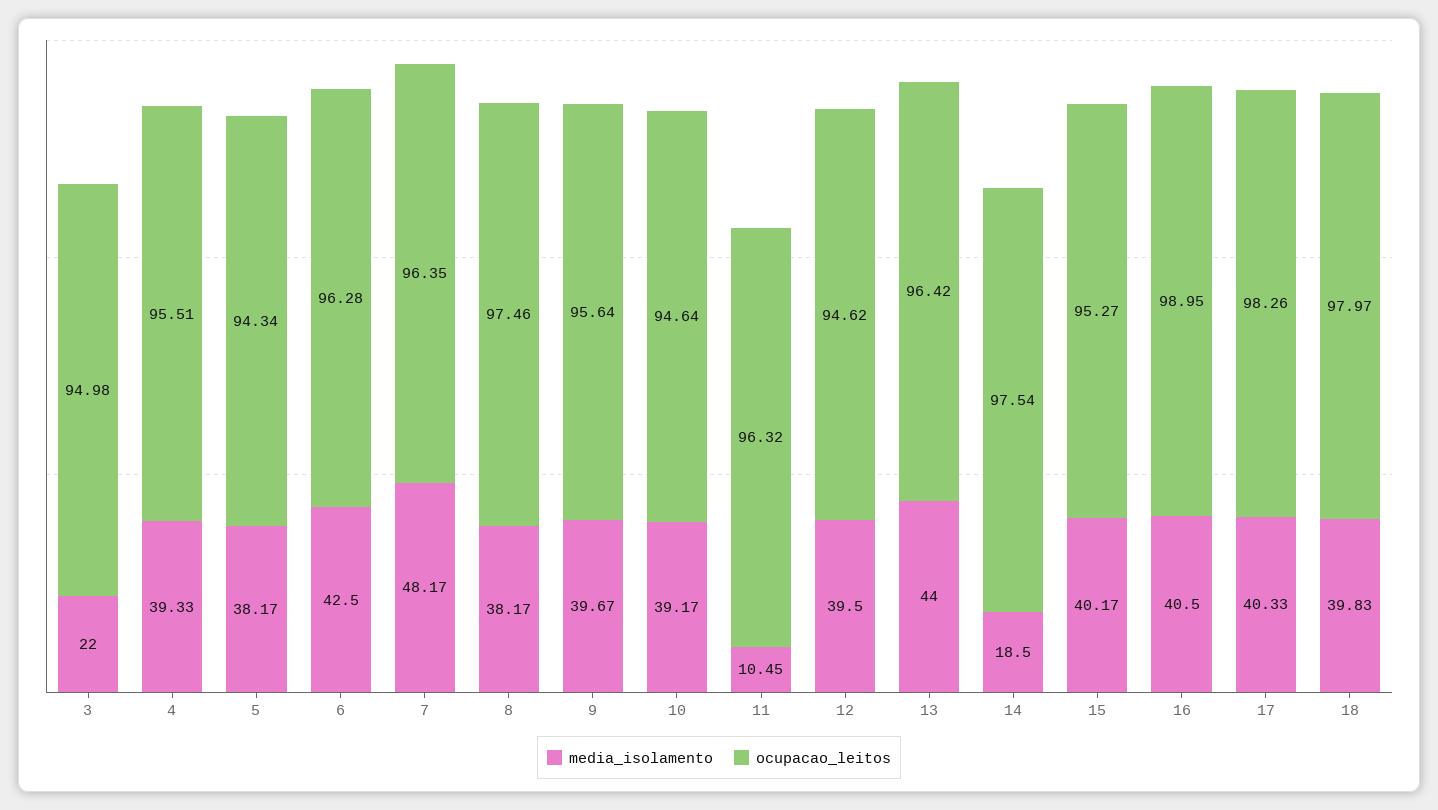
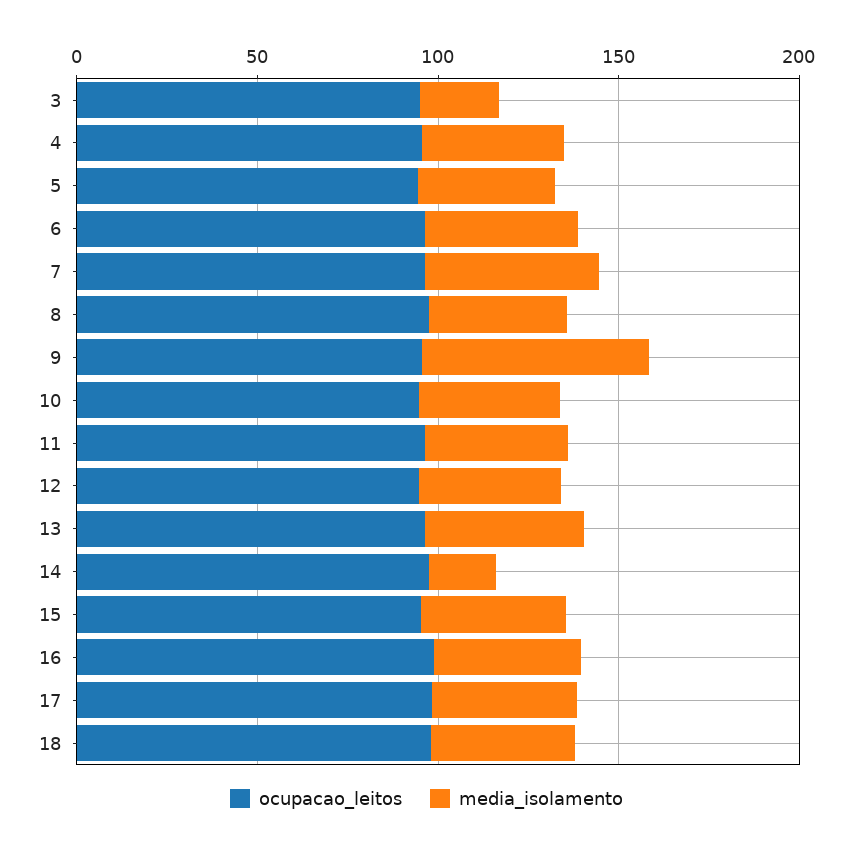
  {
    "media_isolamento": {
      "3": 22,
      "4": 39.33,
      "5": 38.17,
      "6": 42.5,
      "7": 48.17,
      "8": 38.17,
-     "9": 39.67,
+     "9": 60,
      "10": 39.17,
-     "11": 10.45,
+     "11": 40,
      "12": 39.5,
      "13": 44,
      "14": 18.5,
      "15": 40.17,
      "16": 40.5,
      "17": 40.33,
      "18": 39.83
    },
    "ocupacao_leitos": {
      "3": 94.98,
      "4": 95.51,
      "5": 94.34,
      "6": 96.28,
      "7": 96.35,
      "8": 97.46,
      "9": 95.64,
      "10": 94.64,
      "11": 96.32,
      "12": 94.62,
      "13": 96.42,
      "14": 97.54,
      "15": 95.27,
      "16": 98.95,
      "17": 98.26,
      "18": 97.97
    }
  }

